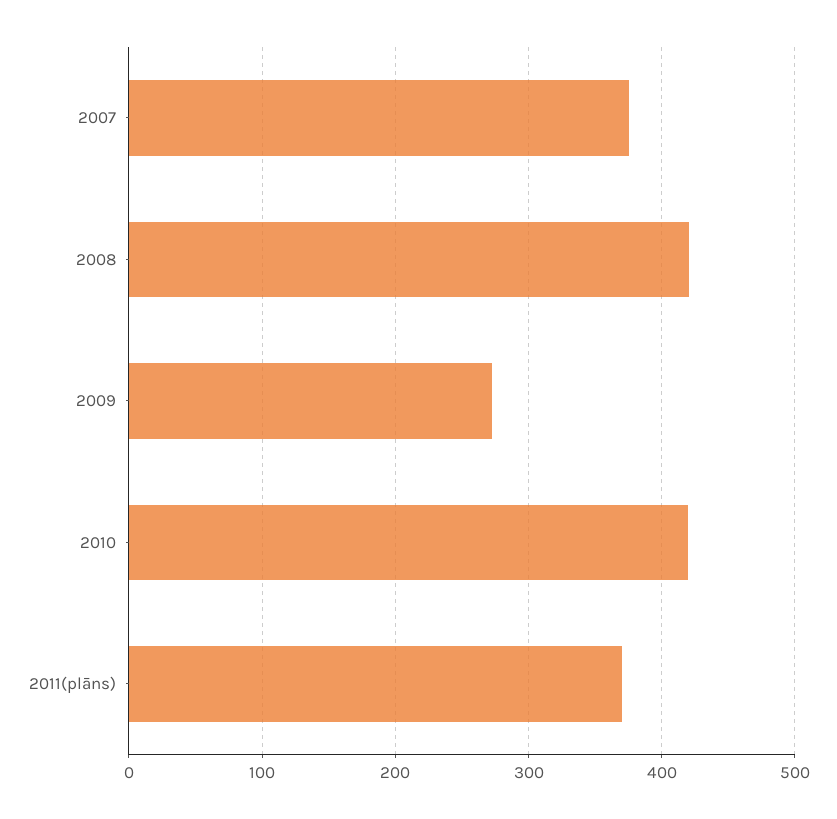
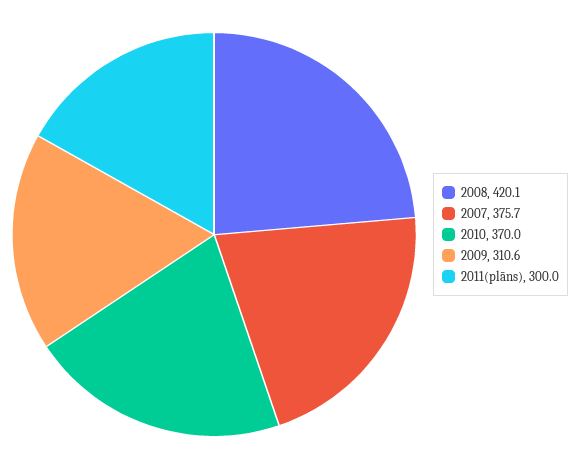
  {
    "2007": 375.7,
    "2008": 420.1,
-   "2009": 270,
+   "2009": 310.6,
-   "2010": 420,
+   "2010": 370,
-   "2011(plāns)": 370
+   "2011(plāns)": 300
  }

